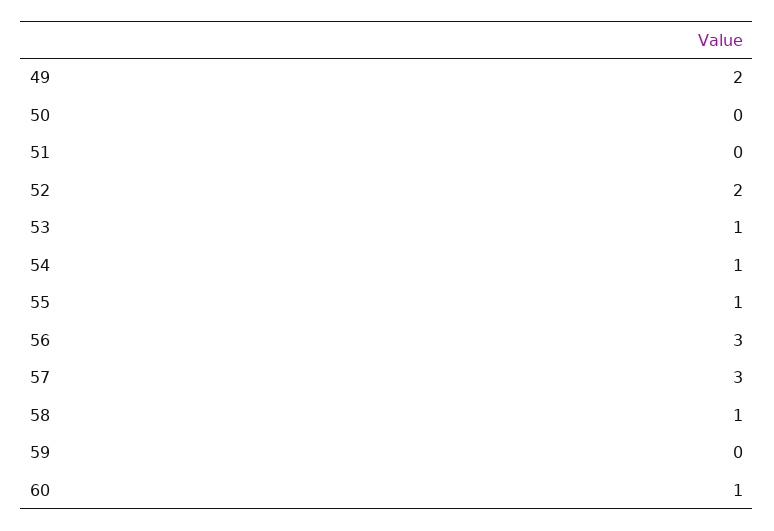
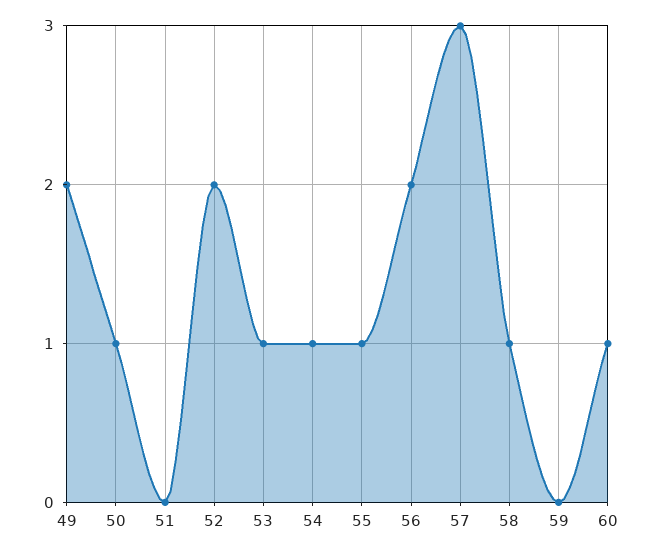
  {
    "49": 2,
-   "50": 0,
+   "50": 1,
    "51": 0,
    "52": 2,
    "53": 1,
    "54": 1,
    "55": 1,
-   "56": 3,
+   "56": 2,
    "57": 3,
    "58": 1,
    "59": 0,
    "60": 1
  }

